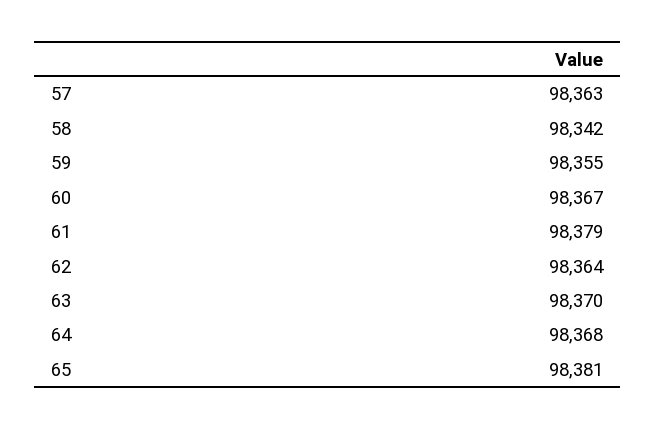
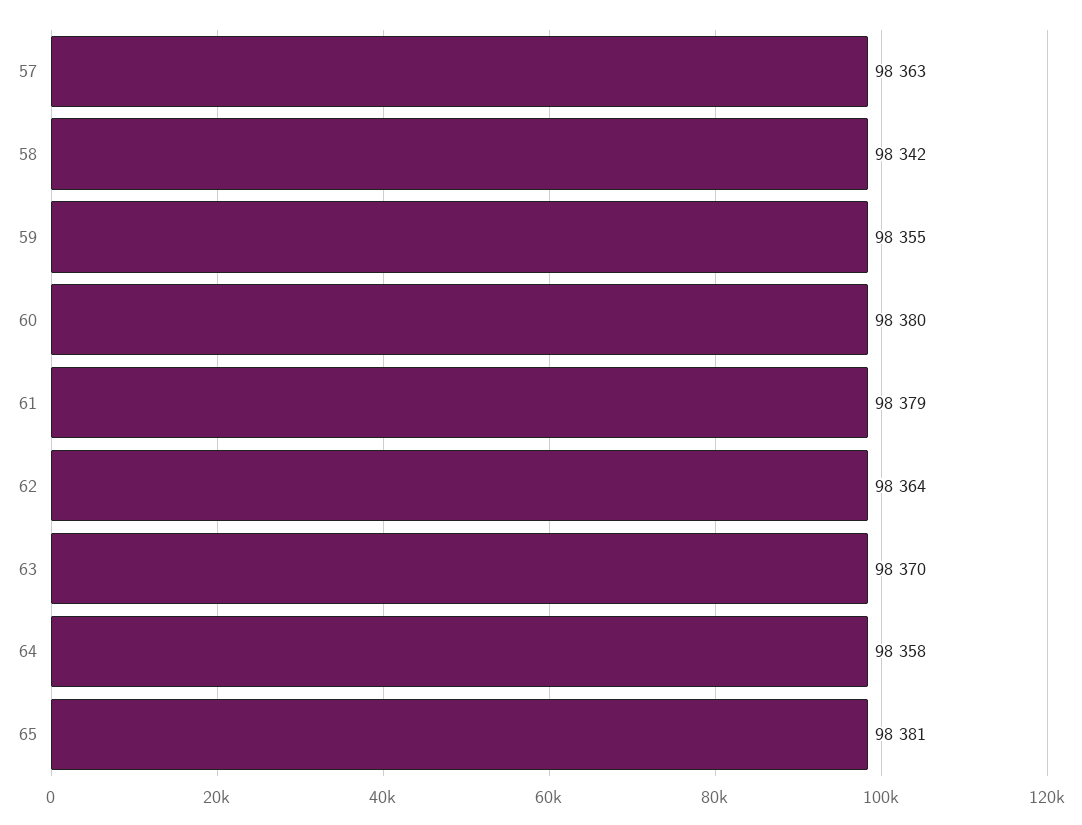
  {
    "57": 98363,
    "58": 98342,
    "59": 98355,
-   "60": 98367,
+   "60": 98380,
    "61": 98379,
    "62": 98364,
    "63": 98370,
-   "64": 98368,
+   "64": 98358,
    "65": 98381
  }

